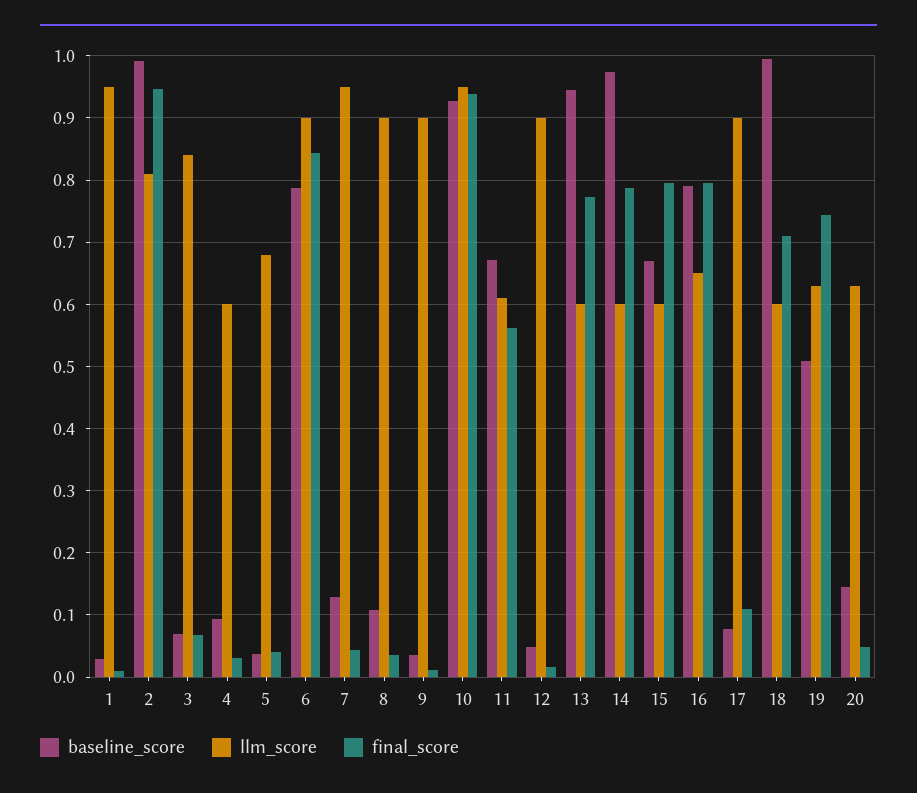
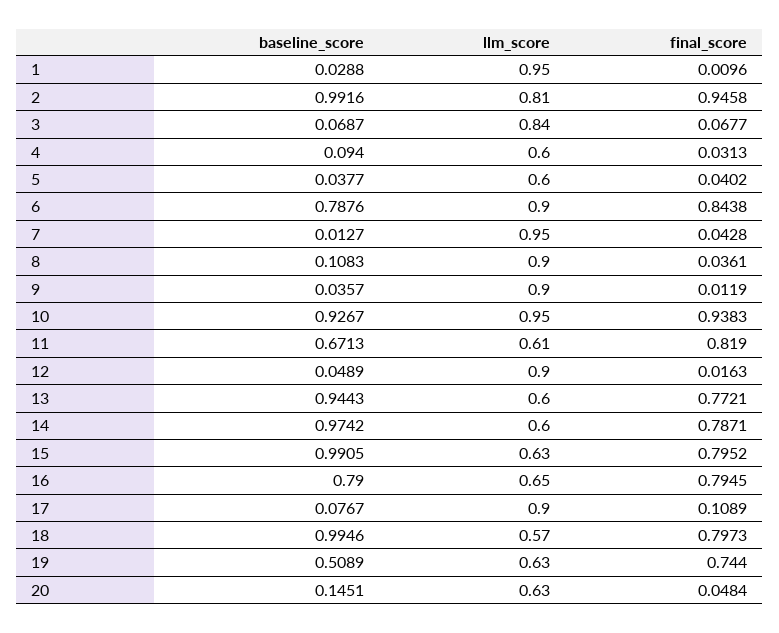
  {
    "baseline_score": {
      "1": 0.0288,
      "2": 0.9916,
      "3": 0.0687,
      "4": 0.094,
      "5": 0.0377,
      "6": 0.7876,
-     "7": 0.13,
+     "7": 0.0127,
      "8": 0.1083,
      "9": 0.0357,
      "10": 0.9267,
      "11": 0.6713,
      "12": 0.0489,
      "13": 0.9443,
      "14": 0.9742,
-     "15": 0.67,
+     "15": 0.9905,
      "16": 0.79,
      "17": 0.0767,
      "18": 0.9946,
      "19": 0.5089,
      "20": 0.1451
    },
    "llm_score": {
      "1": 0.95,
      "2": 0.81,
      "3": 0.84,
      "4": 0.6,
-     "5": 0.68,
+     "5": 0.6,
      "6": 0.9,
      "7": 0.95,
      "8": 0.9,
      "9": 0.9,
      "10": 0.95,
      "11": 0.61,
      "12": 0.9,
      "13": 0.6,
      "14": 0.6,
-     "15": 0.6,
+     "15": 0.63,
      "16": 0.65,
      "17": 0.9,
-     "18": 0.6,
+     "18": 0.57,
      "19": 0.63,
      "20": 0.63
    },
    "final_score": {
      "1": 0.0096,
      "2": 0.9458,
      "3": 0.0677,
      "4": 0.0313,
      "5": 0.0402,
      "6": 0.8438,
      "7": 0.0428,
      "8": 0.0361,
      "9": 0.0119,
      "10": 0.9383,
-     "11": 0.56,
+     "11": 0.819,
      "12": 0.0163,
      "13": 0.7721,
      "14": 0.7871,
      "15": 0.7952,
      "16": 0.7945,
      "17": 0.1089,
-     "18": 0.71,
+     "18": 0.7973,
      "19": 0.744,
      "20": 0.0484
    }
  }

